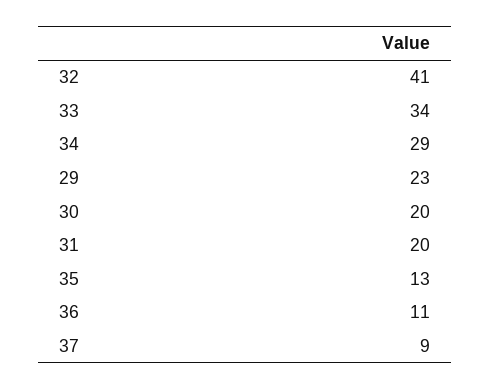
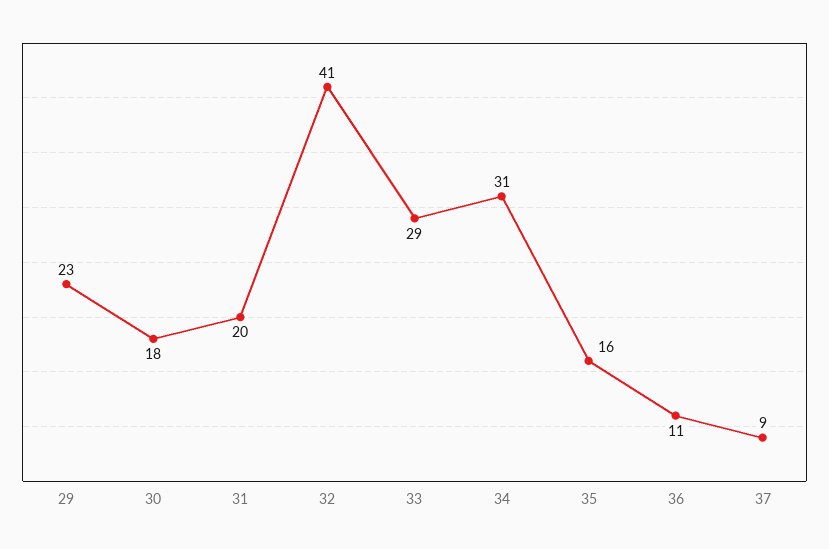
  {
    "32": 41,
-   "33": 34,
+   "33": 29,
-   "34": 29,
+   "34": 31,
    "29": 23,
-   "30": 20,
+   "30": 18,
    "31": 20,
-   "35": 13,
+   "35": 16,
    "36": 11,
    "37": 9
  }

